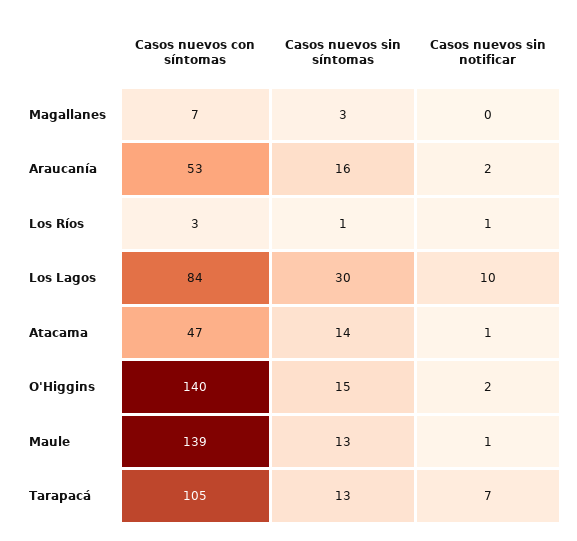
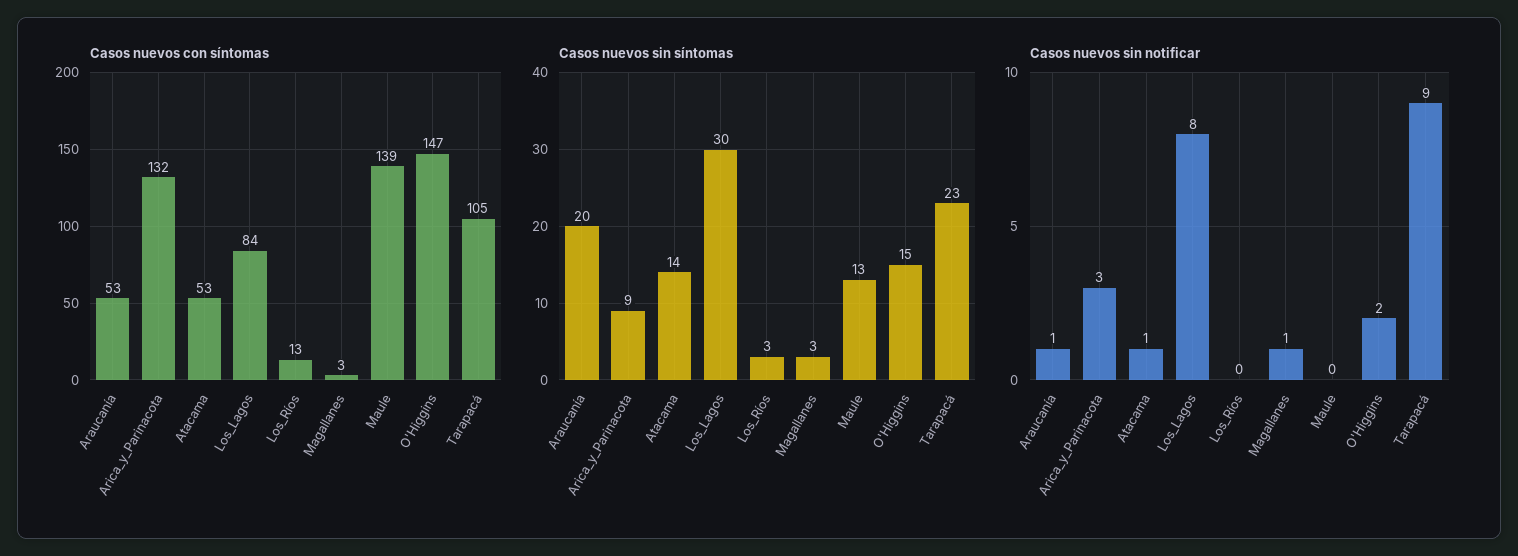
  {
    "Casos nuevos con síntomas": {
-     "Magallanes": 7,
+     "Magallanes": 3,
      "Araucanía": 53,
-     "Los Ríos": 3,
+     "Los Ríos": 13,
      "Los Lagos": 84,
-     "Atacama": 47,
+     "Atacama": 53,
-     "O'Higgins": 140,
+     "O'Higgins": 147,
      "Maule": 139,
-     "Tarapacá": 105
+     "Tarapacá": 105,
+     "Arica_y_Parinacota": 132
    },
    "Casos nuevos sin síntomas": {
      "Magallanes": 3,
-     "Araucanía": 16,
+     "Araucanía": 20,
-     "Los Ríos": 1,
+     "Los Ríos": 3,
      "Los Lagos": 30,
      "Atacama": 14,
      "O'Higgins": 15,
      "Maule": 13,
-     "Tarapacá": 13
+     "Tarapacá": 23,
+     "Arica_y_Parinacota": 9
    },
    "Casos nuevos sin notificar": {
-     "Magallanes": 0,
+     "Magallanes": 1,
-     "Araucanía": 2,
+     "Araucanía": 1,
-     "Los Ríos": 1,
+     "Los Ríos": 0,
-     "Los Lagos": 10,
+     "Los Lagos": 8,
      "Atacama": 1,
      "O'Higgins": 2,
-     "Maule": 1,
+     "Maule": 0,
-     "Tarapacá": 7
+     "Tarapacá": 9,
+     "Arica_y_Parinacota": 3
    }
  }

